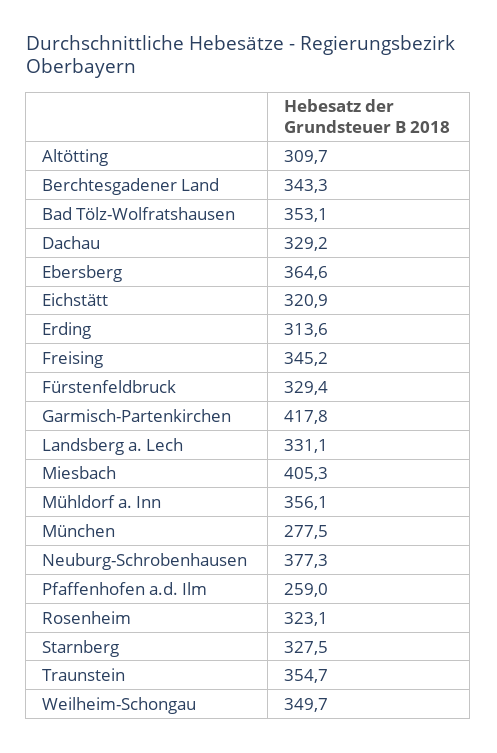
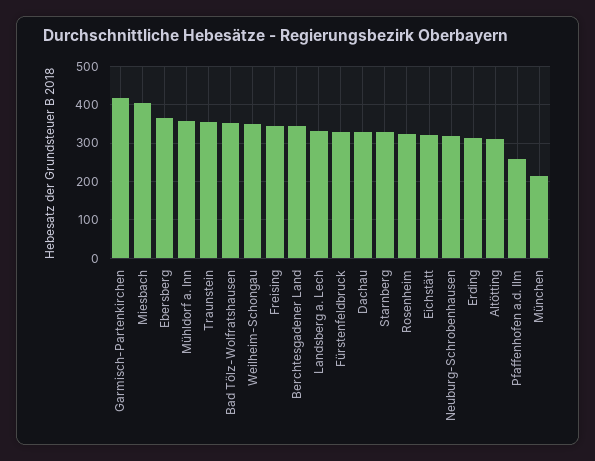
  {
    "Altötting": 309.7,
    "Berchtesgadener Land": 343.3,
    "Bad Tölz-Wolfratshausen": 353.1,
    "Dachau": 329.2,
    "Ebersberg": 364.6,
    "Eichstätt": 320.9,
    "Erding": 313.6,
    "Freising": 345.2,
    "Fürstenfeldbruck": 329.4,
    "Garmisch-Partenkirchen": 417.8,
    "Landsberg a. Lech": 331.1,
    "Miesbach": 405.3,
    "Mühldorf a. Inn": 356.1,
-   "München": 277.5,
+   "München": 220,
-   "Neuburg-Schrobenhausen": 377.3,
+   "Neuburg-Schrobenhausen": 320,
    "Pfaffenhofen a.d. Ilm": 259,
    "Rosenheim": 323.1,
    "Starnberg": 327.5,
    "Traunstein": 354.7,
    "Weilheim-Schongau": 349.7
  }

